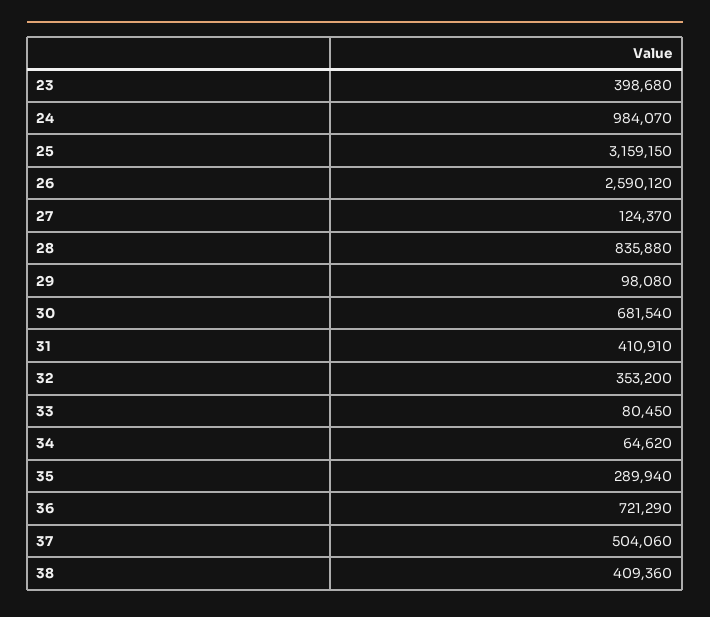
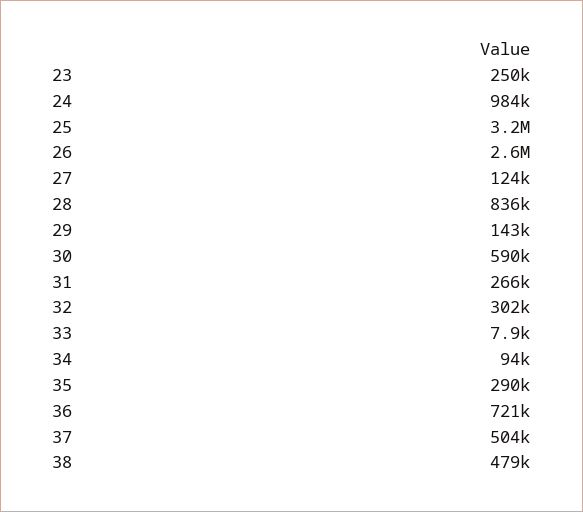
  {
-   "23": 398680,
+   "23": 250000,
    "24": 984070,
    "25": 3159150,
    "26": 2590120,
    "27": 124370,
    "28": 835880,
-   "29": 98080,
+   "29": 143000,
-   "30": 681540,
+   "30": 590000,
-   "31": 410910,
+   "31": 266000,
-   "32": 353200,
+   "32": 302000,
-   "33": 80450,
+   "33": 7900,
-   "34": 64620,
+   "34": 94000,
    "35": 289940,
    "36": 721290,
    "37": 504060,
-   "38": 409360
+   "38": 479000
  }

